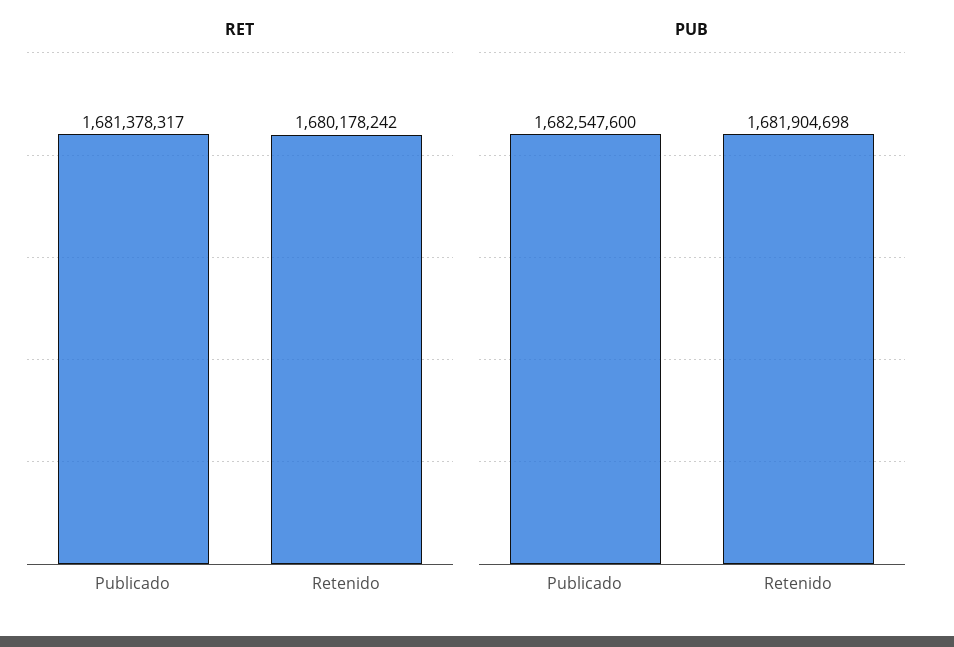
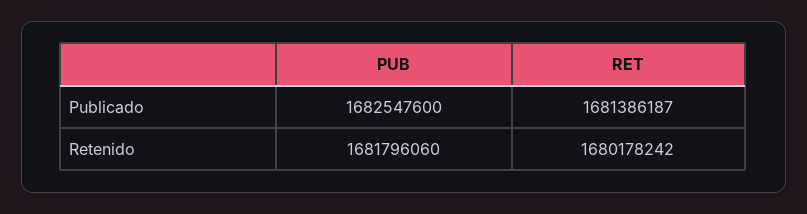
  {
    "RET": {
-     "Publicado": 1681378317,
+     "Publicado": 1681386187,
      "Retenido": 1680178242
    },
    "PUB": {
      "Publicado": 1682547600,
-     "Retenido": 1681904698
+     "Retenido": 1681796060
    }
  }

